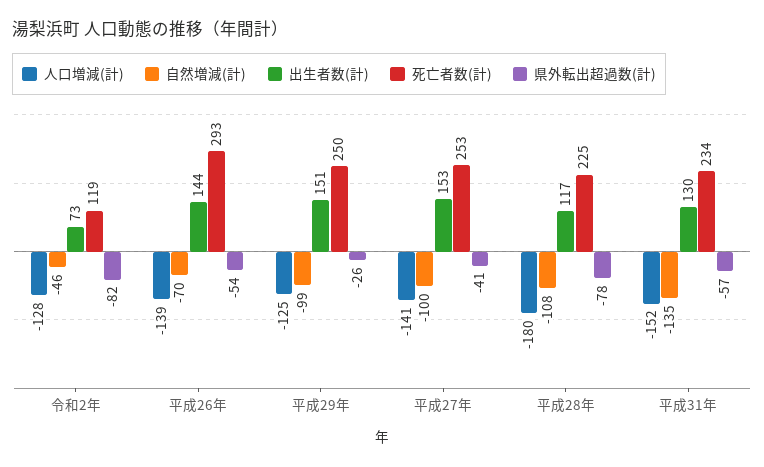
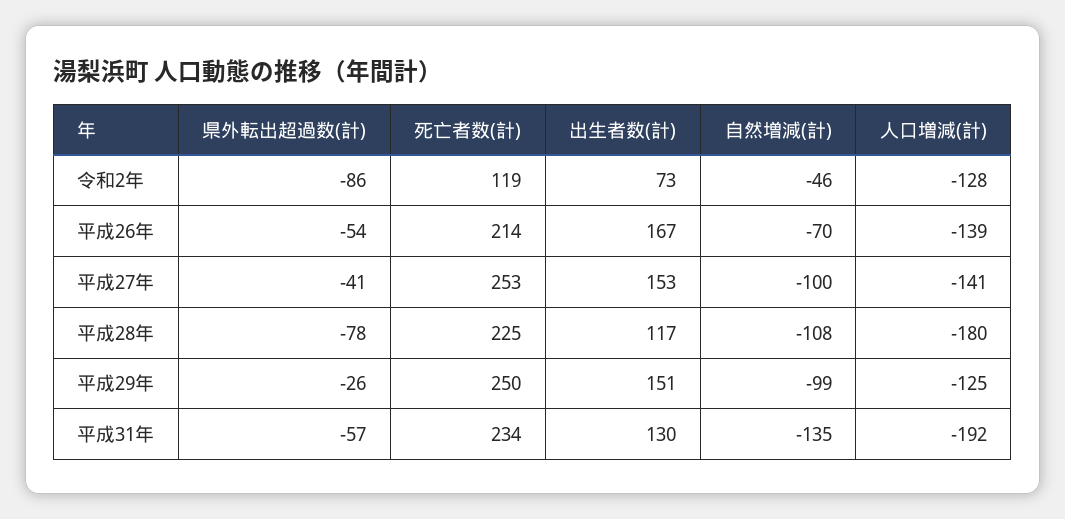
  {
    "人口増減(計)": {
      "令和2年": -128,
      "平成26年": -139,
      "平成29年": -125,
      "平成27年": -141,
      "平成28年": -180,
-     "平成31年": -152
+     "平成31年": -192
    },
    "自然増減(計)": {
      "令和2年": -46,
      "平成26年": -70,
      "平成29年": -99,
      "平成27年": -100,
      "平成28年": -108,
      "平成31年": -135
    },
    "出生者数(計)": {
      "令和2年": 73,
-     "平成26年": 144,
+     "平成26年": 167,
      "平成29年": 151,
      "平成27年": 153,
      "平成28年": 117,
      "平成31年": 130
    },
    "死亡者数(計)": {
      "令和2年": 119,
-     "平成26年": 293,
+     "平成26年": 214,
      "平成29年": 250,
      "平成27年": 253,
      "平成28年": 225,
      "平成31年": 234
    },
    "県外転出超過数(計)": {
-     "令和2年": -82,
+     "令和2年": -86,
      "平成26年": -54,
      "平成29年": -26,
      "平成27年": -41,
      "平成28年": -78,
      "平成31年": -57
    }
  }

